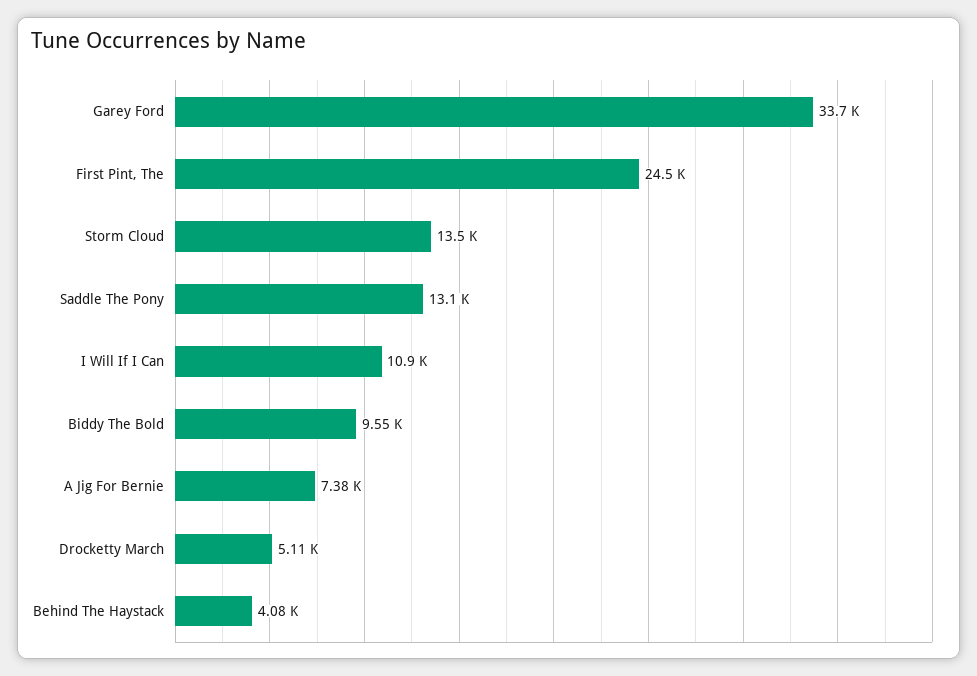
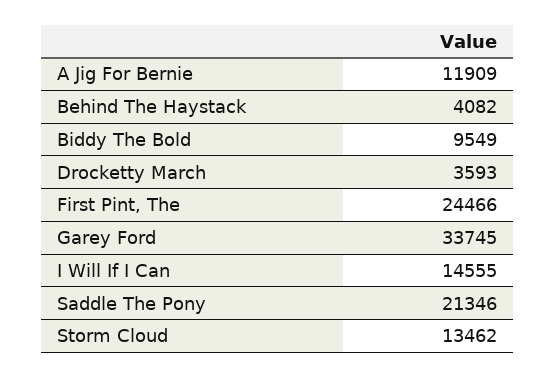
  {
    "Garey Ford": 33745,
    "First Pint, The": 24466,
    "Storm Cloud": 13462,
-   "Saddle The Pony": 13100,
+   "Saddle The Pony": 21346,
-   "I Will If I Can": 10900,
+   "I Will If I Can": 14555,
    "Biddy The Bold": 9549,
-   "A Jig For Bernie": 7380,
+   "A Jig For Bernie": 11909,
-   "Drocketty March": 5110,
+   "Drocketty March": 3593,
    "Behind The Haystack": 4082
  }

